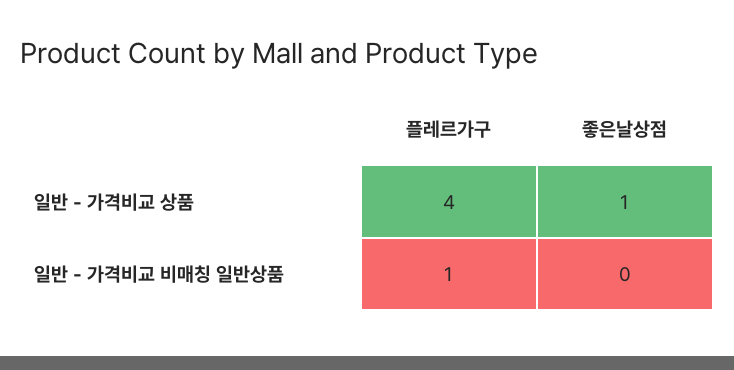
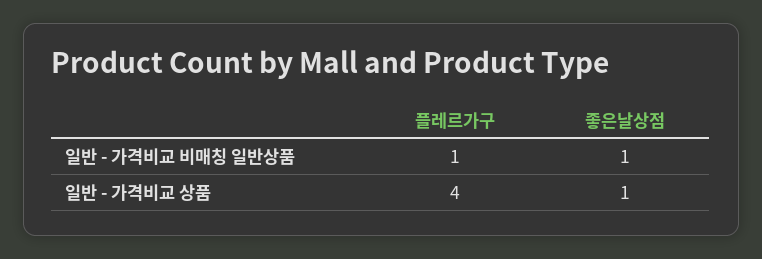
  {
    "플레르가구": {
      "일반 - 가격비교 상품": 4,
      "일반 - 가격비교 비매칭 일반상품": 1
    },
    "좋은날상점": {
      "일반 - 가격비교 상품": 1,
-     "일반 - 가격비교 비매칭 일반상품": 0
+     "일반 - 가격비교 비매칭 일반상품": 1
    }
  }

